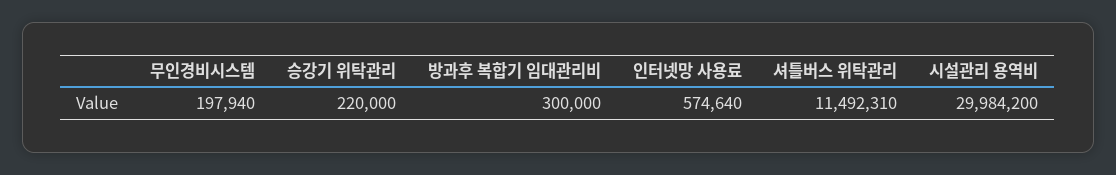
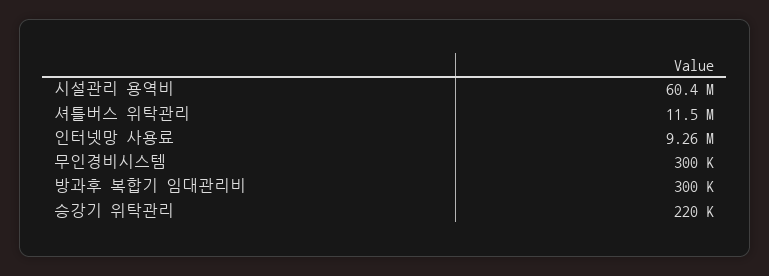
  {
-   "무인경비시스템": 197940,
+   "무인경비시스템": 300000,
    "승강기 위탁관리": 220000,
    "방과후 복합기 임대관리비": 300000,
-   "인터넷망 사용료": 574640,
+   "인터넷망 사용료": 9260000,
    "셔틀버스 위탁관리": 11492310,
-   "시설관리 용역비": 29984200
+   "시설관리 용역비": 60400000
  }

